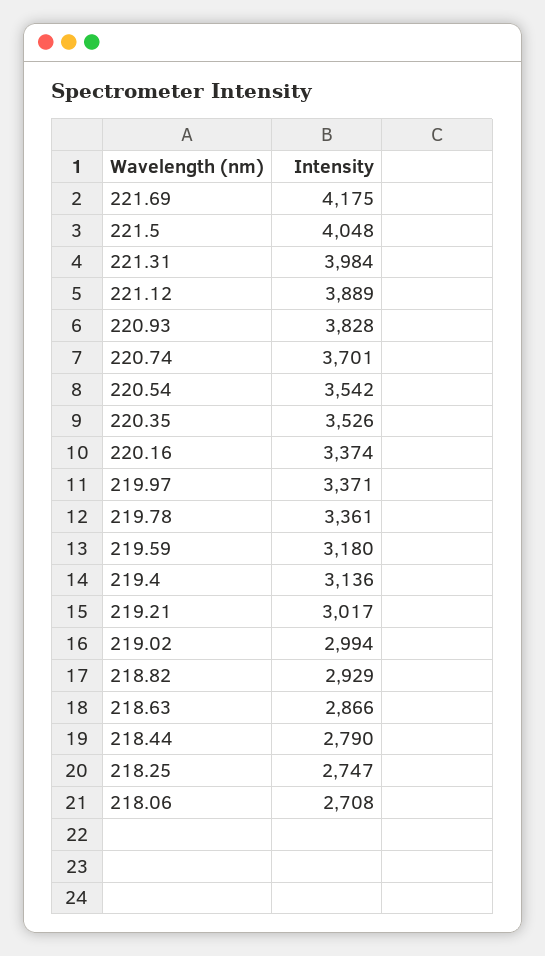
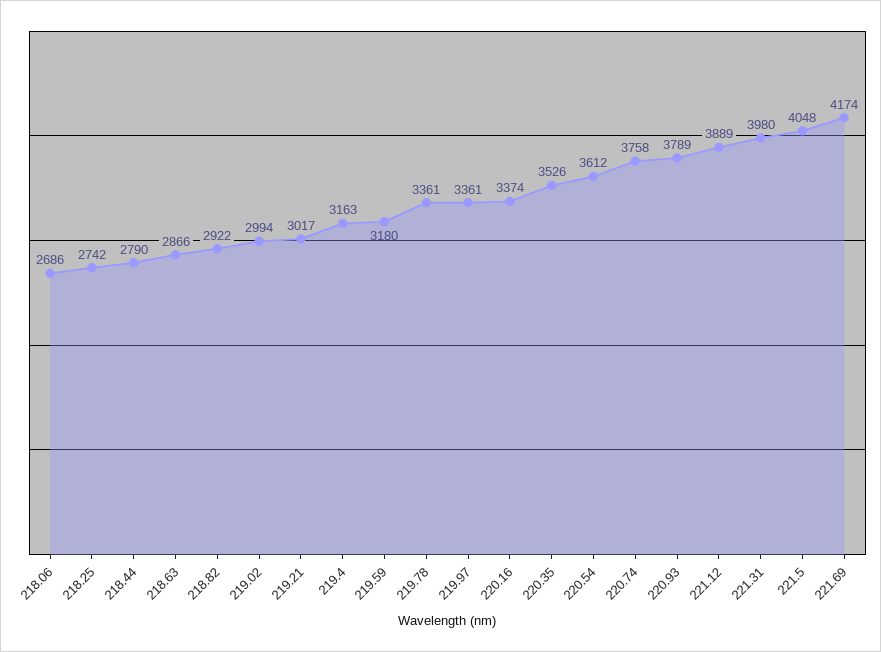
  {
-   "221.69": 4175,
+   "221.69": 4174,
    "221.5": 4048,
-   "221.31": 3984,
+   "221.31": 3980,
    "221.12": 3889,
-   "220.93": 3828,
+   "220.93": 3789,
-   "220.74": 3701,
+   "220.74": 3758,
-   "220.54": 3542,
+   "220.54": 3612,
    "220.35": 3526,
    "220.16": 3374,
-   "219.97": 3371,
+   "219.97": 3361,
    "219.78": 3361,
    "219.59": 3180,
-   "219.4": 3136,
+   "219.4": 3163,
    "219.21": 3017,
    "219.02": 2994,
-   "218.82": 2929,
+   "218.82": 2922,
    "218.63": 2866,
    "218.44": 2790,
-   "218.25": 2747,
+   "218.25": 2742,
-   "218.06": 2708
+   "218.06": 2686
  }

